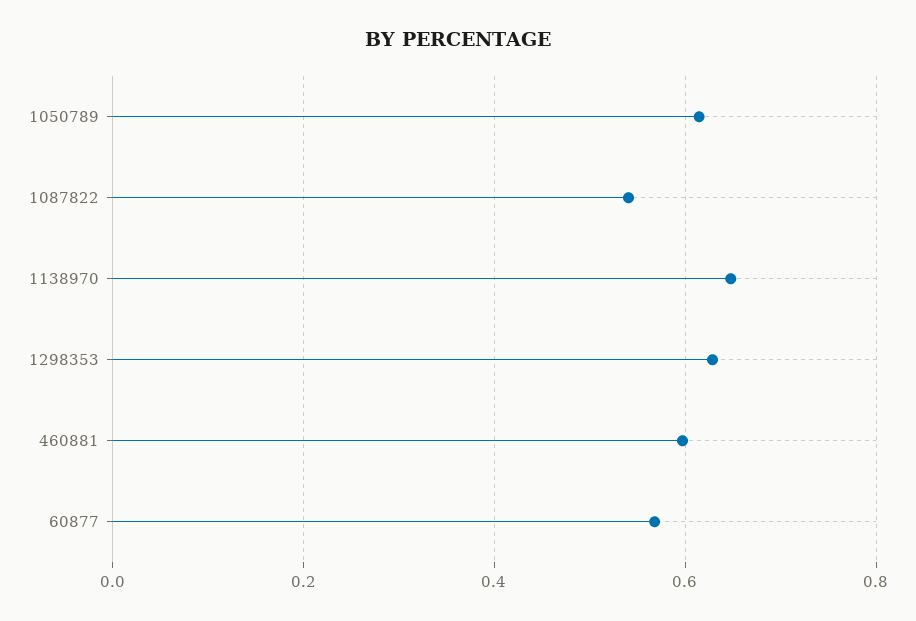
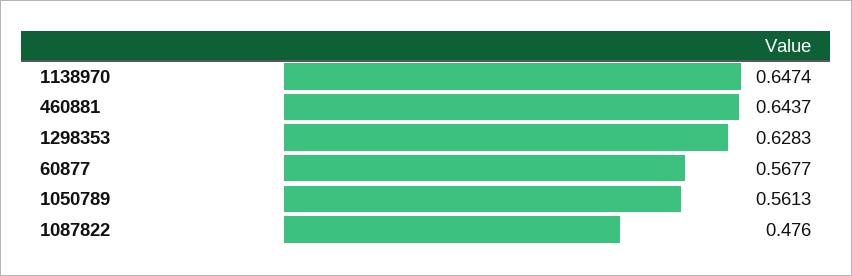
  {
-   "1050789": 0.62,
+   "1050789": 0.5613,
-   "1087822": 0.54,
+   "1087822": 0.476,
    "1138970": 0.6474,
    "1298353": 0.6283,
-   "460881": 0.6,
+   "460881": 0.6437,
    "60877": 0.5677
  }

